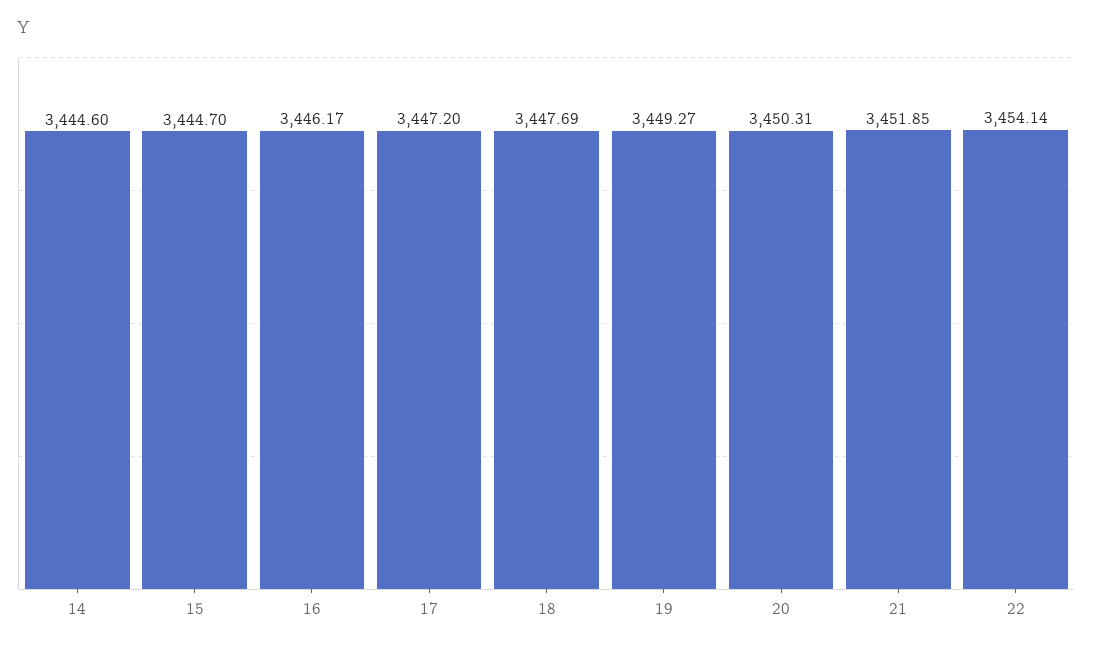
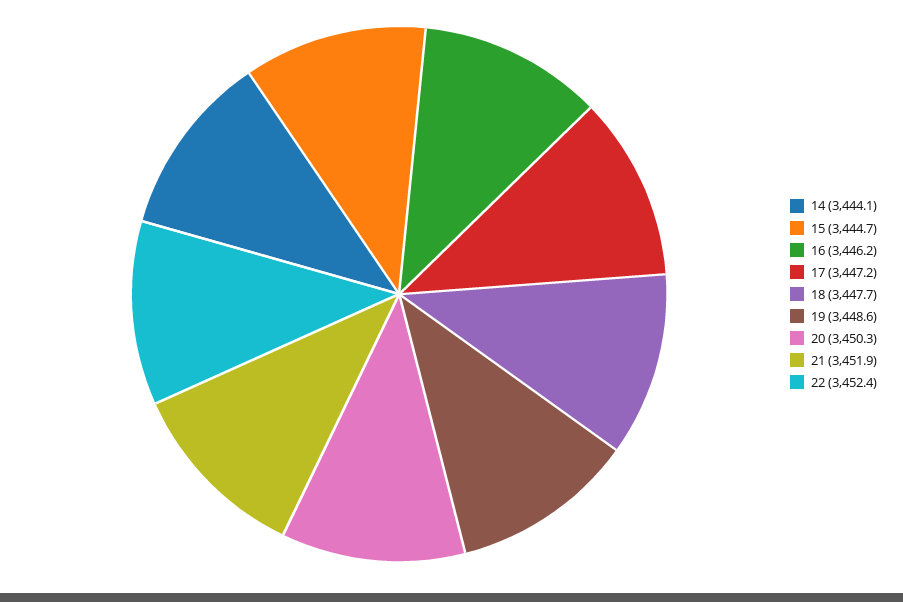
  {
-   "14": 3444.6,
+   "14": 3444.1,
    "15": 3444.7,
    "16": 3446.17,
    "17": 3447.2,
    "18": 3447.69,
-   "19": 3449.27,
+   "19": 3448.6,
    "20": 3450.31,
    "21": 3451.85,
-   "22": 3454.14
+   "22": 3452.4
  }

